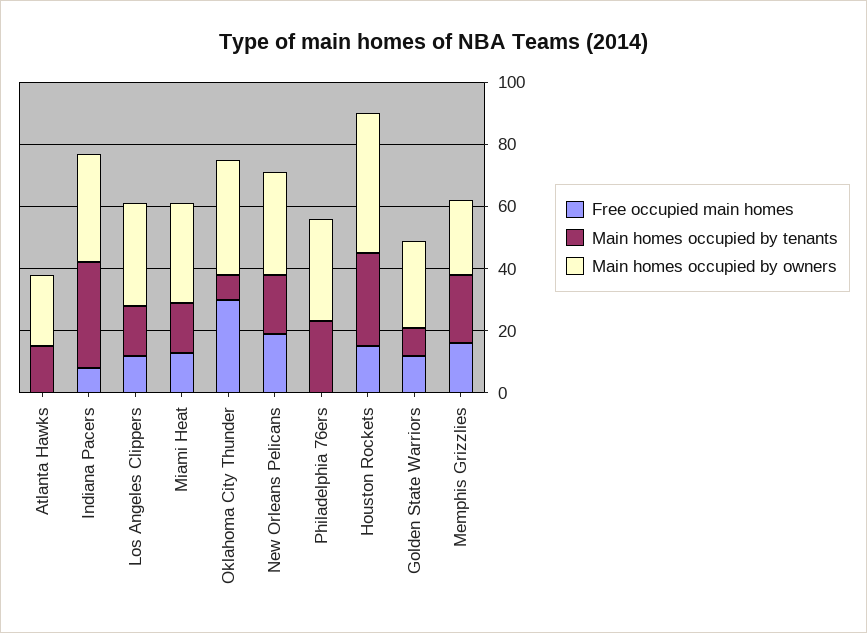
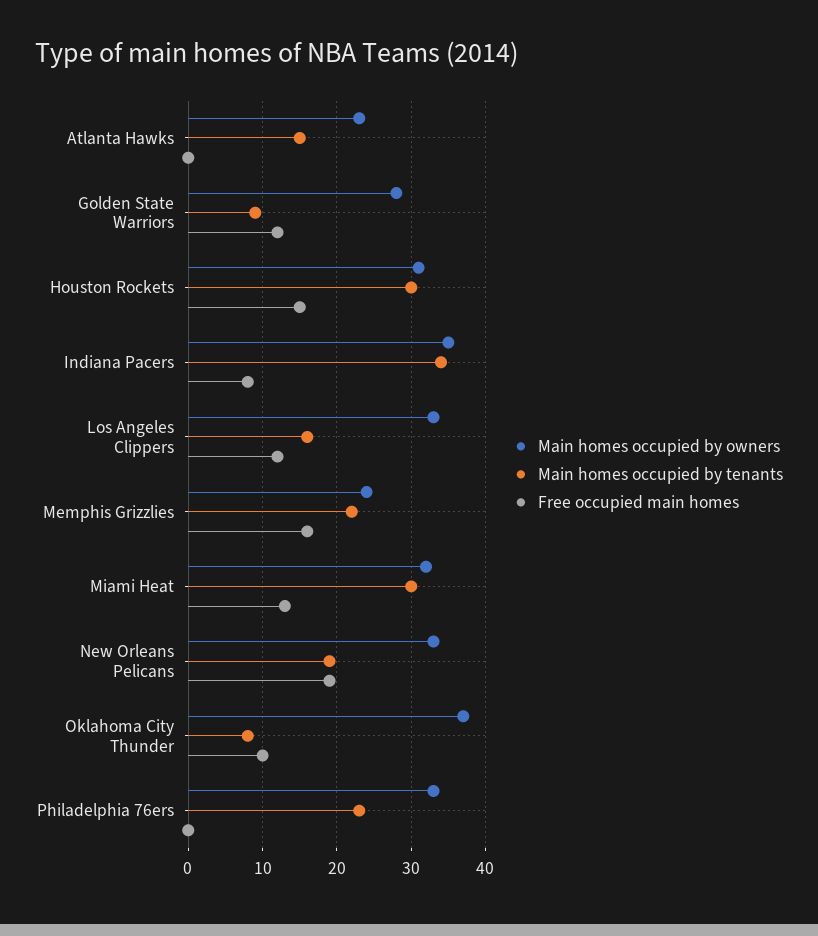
  {
    "Free occupied main homes": {
      "Atlanta Hawks": 0,
      "Indiana Pacers": 8,
      "Los Angeles Clippers": 12,
      "Miami Heat": 13,
-     "Oklahoma City Thunder": 30,
+     "Oklahoma City Thunder": 10,
      "New Orleans Pelicans": 19,
      "Philadelphia 76ers": 0,
      "Houston Rockets": 15,
      "Golden State Warriors": 12,
      "Memphis Grizzlies": 16
    },
    "Main homes occupied by tenants": {
      "Atlanta Hawks": 15,
      "Indiana Pacers": 34,
      "Los Angeles Clippers": 16,
-     "Miami Heat": 15,
+     "Miami Heat": 30,
      "Oklahoma City Thunder": 8,
      "New Orleans Pelicans": 19,
      "Philadelphia 76ers": 23,
      "Houston Rockets": 30,
      "Golden State Warriors": 9,
      "Memphis Grizzlies": 22
    },
    "Main homes occupied by owners": {
      "Atlanta Hawks": 23,
      "Indiana Pacers": 35,
      "Los Angeles Clippers": 33,
      "Miami Heat": 32,
      "Oklahoma City Thunder": 37,
      "New Orleans Pelicans": 33,
      "Philadelphia 76ers": 33,
-     "Houston Rockets": 45,
+     "Houston Rockets": 31,
      "Golden State Warriors": 28,
      "Memphis Grizzlies": 24
    }
  }

